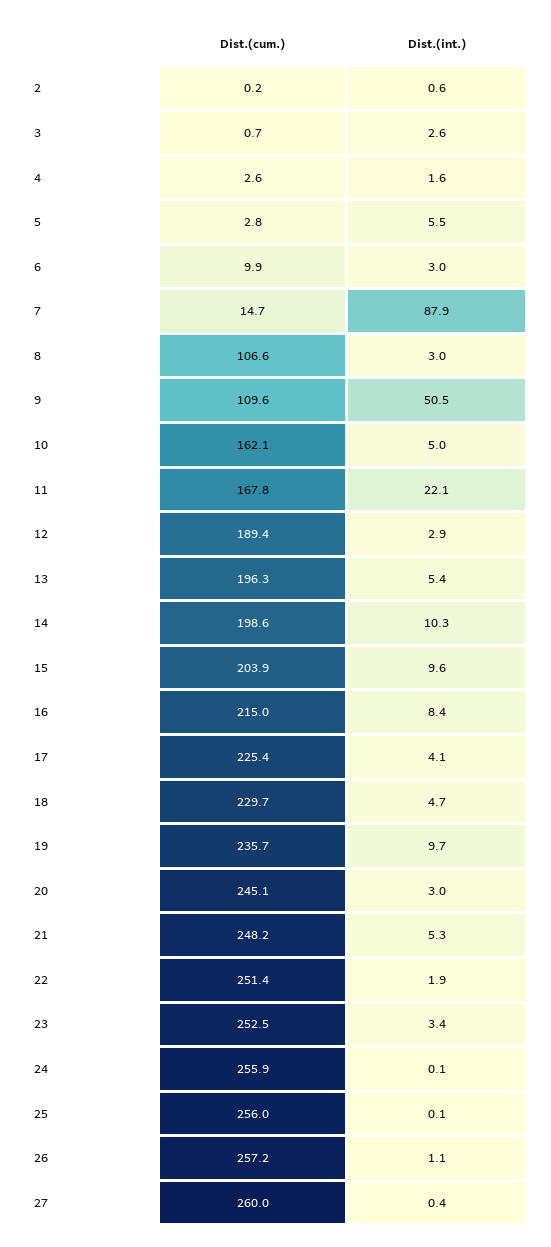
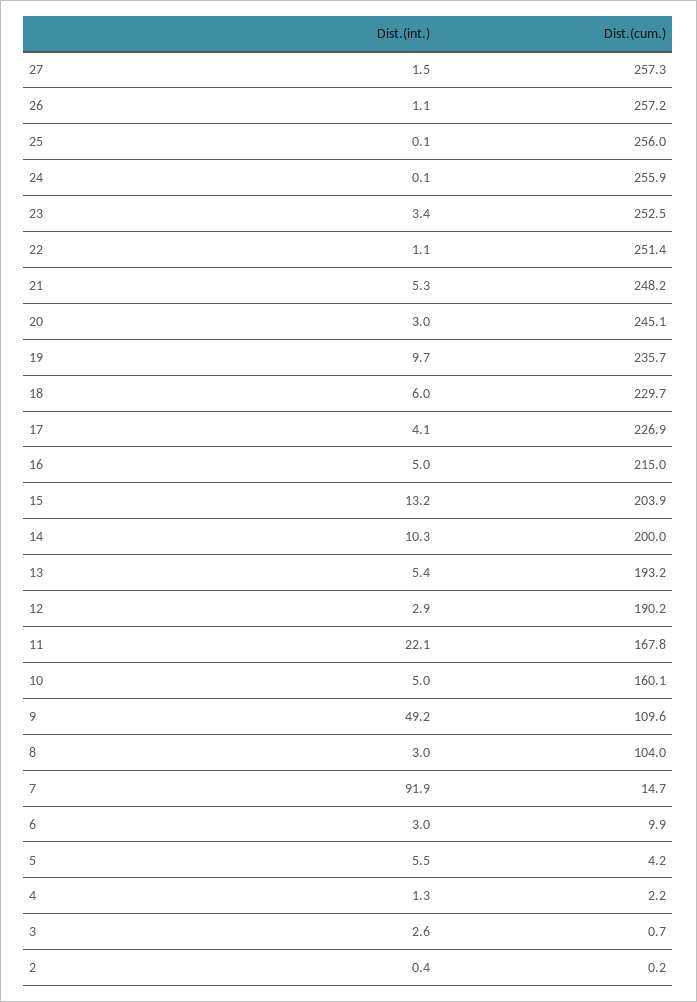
  {
    "Dist.(cum.)": {
      "2": 0.2,
      "3": 0.7,
-     "4": 2.6,
+     "4": 2.2,
-     "5": 2.8,
+     "5": 4.2,
      "6": 9.9,
      "7": 14.7,
-     "8": 106.6,
+     "8": 104,
      "9": 109.6,
-     "10": 162.1,
+     "10": 160.1,
      "11": 167.8,
-     "12": 189.4,
+     "12": 190.2,
-     "13": 196.3,
+     "13": 193.2,
-     "14": 198.6,
+     "14": 200,
      "15": 203.9,
      "16": 215,
-     "17": 225.4,
+     "17": 226.9,
      "18": 229.7,
      "19": 235.7,
      "20": 245.1,
      "21": 248.2,
      "22": 251.4,
      "23": 252.5,
      "24": 255.9,
      "25": 256,
      "26": 257.2,
-     "27": 260
+     "27": 257.3
    },
    "Dist.(int.)": {
-     "2": 0.6,
+     "2": 0.4,
      "3": 2.6,
-     "4": 1.6,
+     "4": 1.3,
      "5": 5.5,
      "6": 3,
-     "7": 87.9,
+     "7": 91.9,
      "8": 3,
-     "9": 50.5,
+     "9": 49.2,
      "10": 5,
      "11": 22.1,
      "12": 2.9,
      "13": 5.4,
      "14": 10.3,
-     "15": 9.6,
+     "15": 13.2,
-     "16": 8.4,
+     "16": 5,
      "17": 4.1,
-     "18": 4.7,
+     "18": 6,
      "19": 9.7,
      "20": 3,
      "21": 5.3,
-     "22": 1.9,
+     "22": 1.1,
      "23": 3.4,
      "24": 0.1,
      "25": 0.1,
      "26": 1.1,
-     "27": 0.4
+     "27": 1.5
    }
  }

